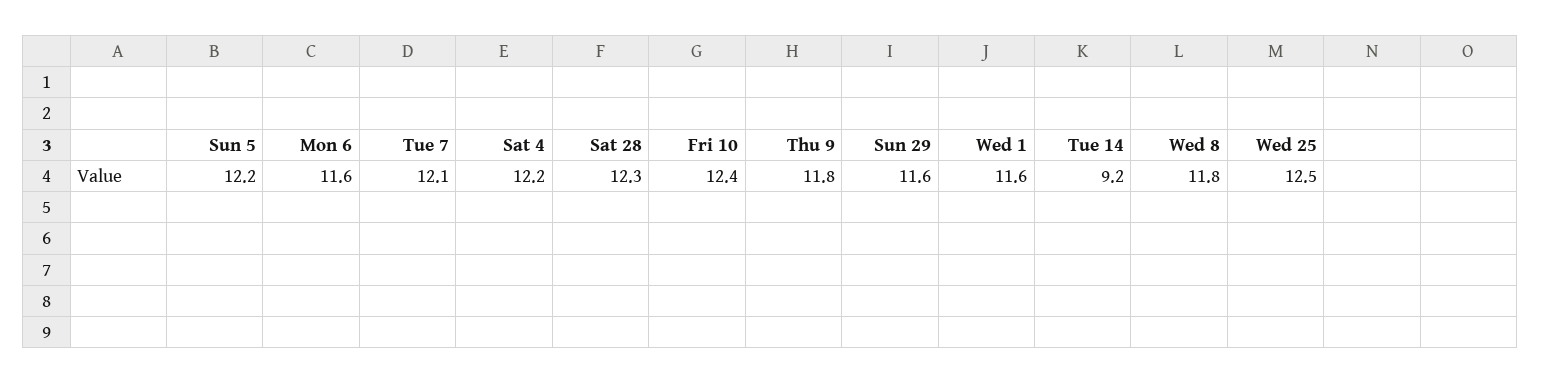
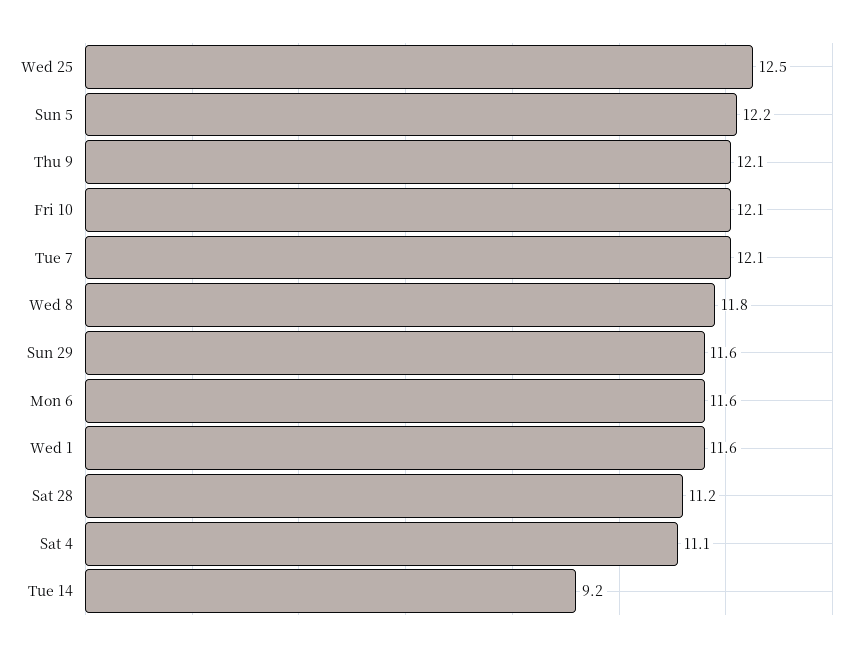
  {
    "Sun 5": 12.2,
    "Mon 6": 11.6,
    "Tue 7": 12.1,
-   "Sat 4": 12.2,
+   "Sat 4": 11.1,
-   "Sat 28": 12.3,
+   "Sat 28": 11.2,
-   "Fri 10": 12.4,
+   "Fri 10": 12.1,
-   "Thu 9": 11.8,
+   "Thu 9": 12.1,
    "Sun 29": 11.6,
    "Wed 1": 11.6,
    "Tue 14": 9.2,
    "Wed 8": 11.8,
    "Wed 25": 12.5
  }

